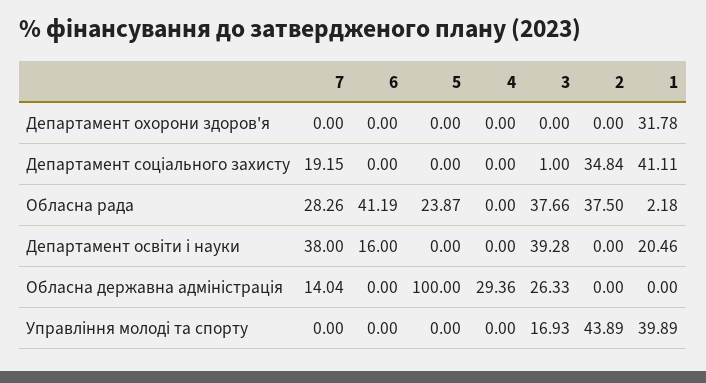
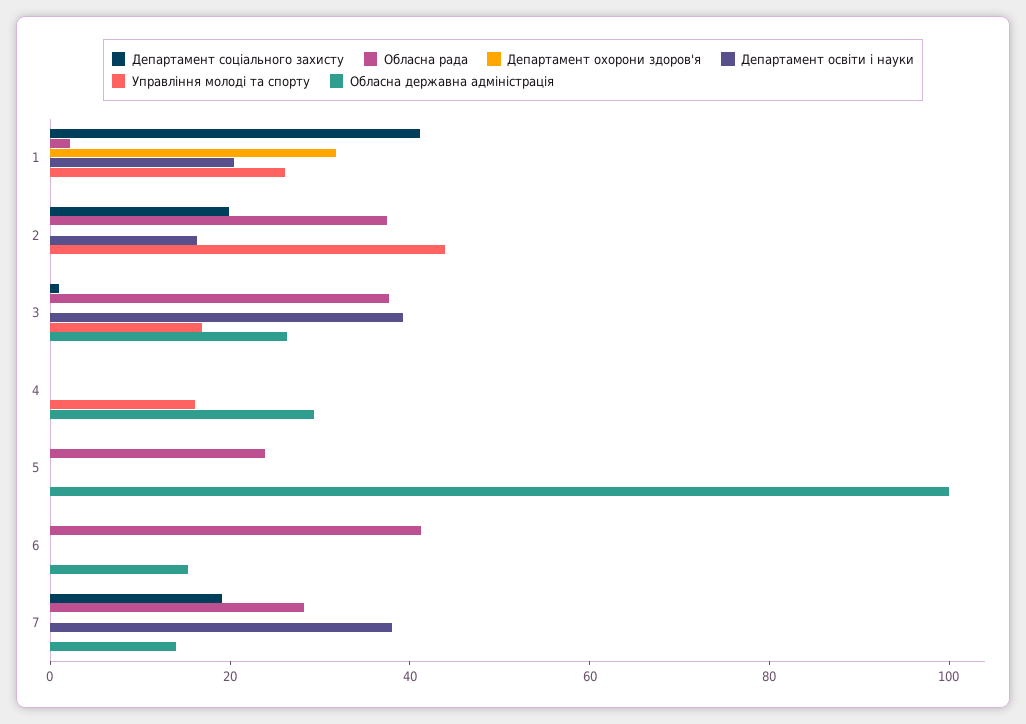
  {
    "Департамент охорони здоров'я": {
      "7": 0,
      "6": 0,
      "5": 0,
      "4": 0,
      "3": 0,
      "2": 0,
      "1": 31.78
    },
    "Департамент соціального захисту": {
      "7": 19.15,
      "6": 0,
      "5": 0,
      "4": 0,
      "3": 1,
-     "2": 34.84,
+     "2": 20,
      "1": 41.11
    },
    "Обласна рада": {
      "7": 28.26,
      "6": 41.19,
      "5": 23.87,
      "4": 0,
      "3": 37.66,
      "2": 37.5,
      "1": 2.18
    },
    "Департамент освіти і науки": {
      "7": 38,
-     "6": 16,
+     "6": 0,
      "5": 0,
      "4": 0,
      "3": 39.28,
-     "2": 0,
+     "2": 15,
      "1": 20.46
    },
    "Обласна державна адміністрація": {
      "7": 14.04,
-     "6": 0,
+     "6": 15,
      "5": 100,
      "4": 29.36,
      "3": 26.33,
      "2": 0,
      "1": 0
    },
    "Управління молоді та спорту": {
      "7": 0,
      "6": 0,
      "5": 0,
-     "4": 0,
+     "4": 15,
      "3": 16.93,
      "2": 43.89,
-     "1": 39.89
+     "1": 25
    }
  }

